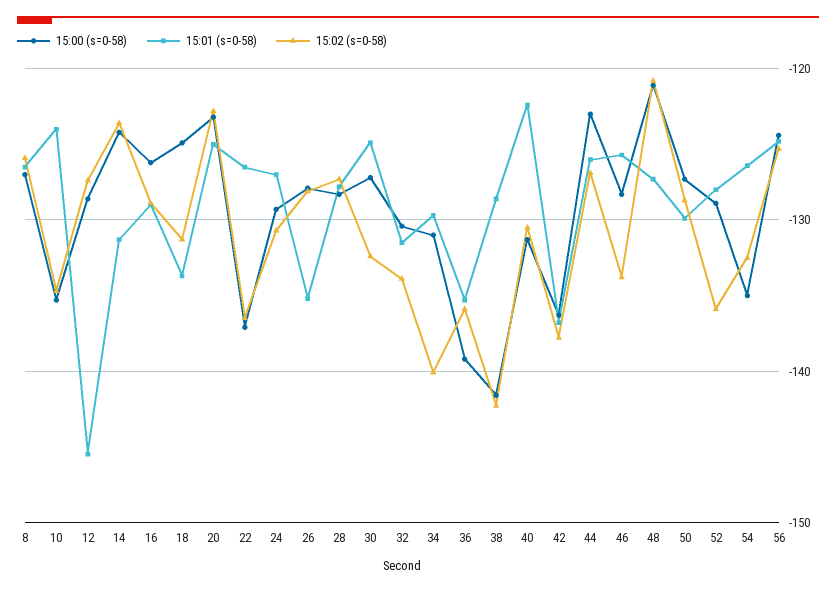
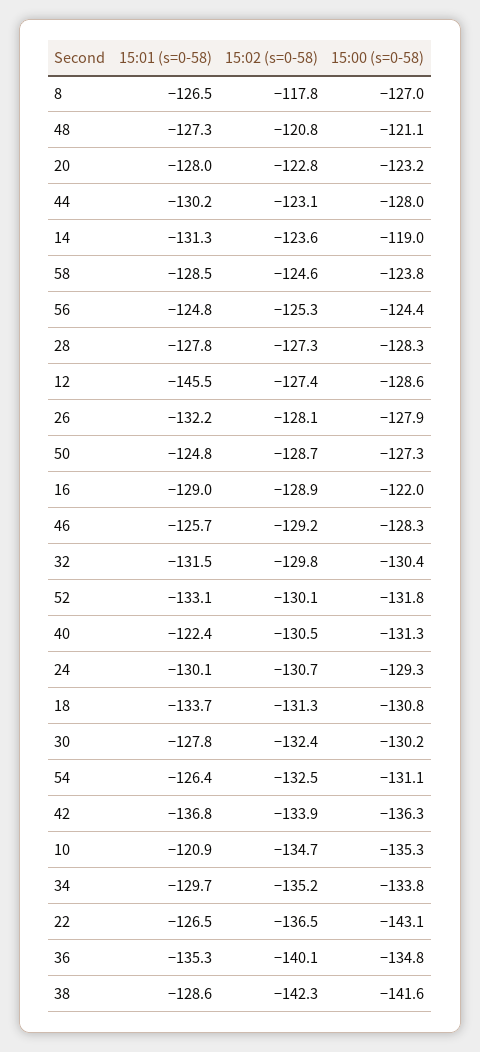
  {
    "15:00 (s=0-58)": {
      "8": -127,
      "10": -135.3,
      "12": -128.6,
-     "14": -124,
+     "14": -119,
-     "16": -126,
+     "16": -122,
-     "18": -125,
+     "18": -130.8,
      "20": -123.2,
-     "22": -137,
+     "22": -143.1,
      "24": -129.3,
      "26": -127.9,
      "28": -128.3,
-     "30": -127,
+     "30": -130.2,
      "32": -130.4,
-     "34": -131,
+     "34": -133.8,
-     "36": -139,
+     "36": -134.8,
      "38": -141.6,
      "40": -131.3,
      "42": -136.3,
-     "44": -123,
+     "44": -128,
      "46": -128.3,
      "48": -121.1,
      "50": -127.3,
-     "52": -129,
+     "52": -131.8,
-     "54": -135,
+     "54": -131.1,
-     "56": -124.4
+     "56": -124.4,
+     "58": -123.8
    },
    "15:01 (s=0-58)": {
      "8": -126.5,
-     "10": -124,
+     "10": -120.9,
      "12": -145.5,
      "14": -131.3,
      "16": -129,
      "18": -133.7,
-     "20": -125,
+     "20": -128,
      "22": -126.5,
-     "24": -127,
+     "24": -130.1,
-     "26": -135,
+     "26": -132.2,
      "28": -127.8,
-     "30": -125,
+     "30": -127.8,
      "32": -131.5,
      "34": -129.7,
      "36": -135.3,
      "38": -128.6,
      "40": -122.4,
      "42": -136.8,
-     "44": -126,
+     "44": -130.2,
      "46": -125.7,
      "48": -127.3,
-     "50": -130,
+     "50": -124.8,
-     "52": -128,
+     "52": -133.1,
      "54": -126.4,
-     "56": -124.8
+     "56": -124.8,
+     "58": -128.5
    },
    "15:02 (s=0-58)": {
-     "8": -126,
+     "8": -117.8,
      "10": -134.7,
      "12": -127.4,
      "14": -123.6,
      "16": -128.9,
      "18": -131.3,
      "20": -122.8,
      "22": -136.5,
      "24": -130.7,
      "26": -128.1,
      "28": -127.3,
      "30": -132.4,
-     "32": -134,
+     "32": -129.8,
-     "34": -140,
+     "34": -135.2,
-     "36": -136,
+     "36": -140.1,
      "38": -142.3,
      "40": -130.5,
-     "42": -138,
+     "42": -133.9,
-     "44": -127,
+     "44": -123.1,
-     "46": -134,
+     "46": -129.2,
      "48": -120.8,
      "50": -128.7,
-     "52": -136,
+     "52": -130.1,
      "54": -132.5,
-     "56": -125.3
+     "56": -125.3,
+     "58": -124.6
    }
  }

